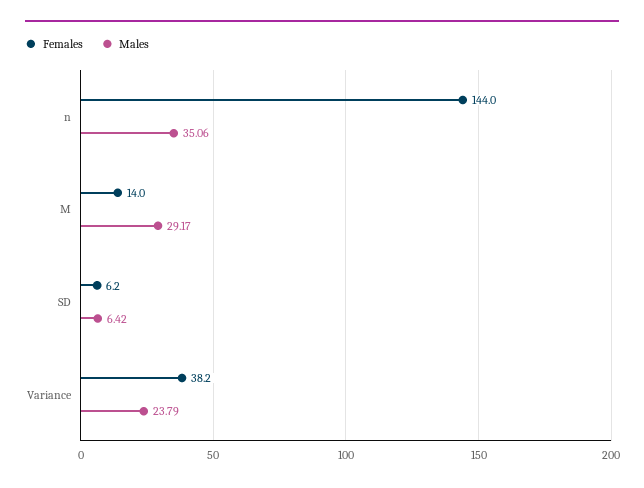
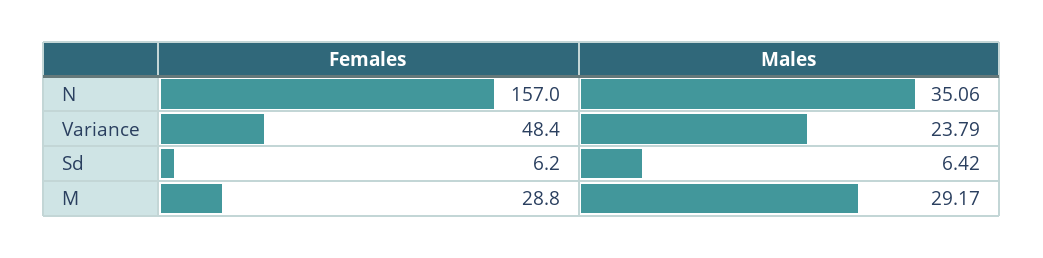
  {
    "Females": {
-     "n": 144,
+     "n": 157,
-     "M": 14,
+     "M": 28.8,
      "SD": 6.2,
-     "Variance": 38.2
+     "Variance": 48.4
    },
    "Males": {
      "n": 35.06,
      "M": 29.17,
      "SD": 6.42,
      "Variance": 23.79
    }
  }

